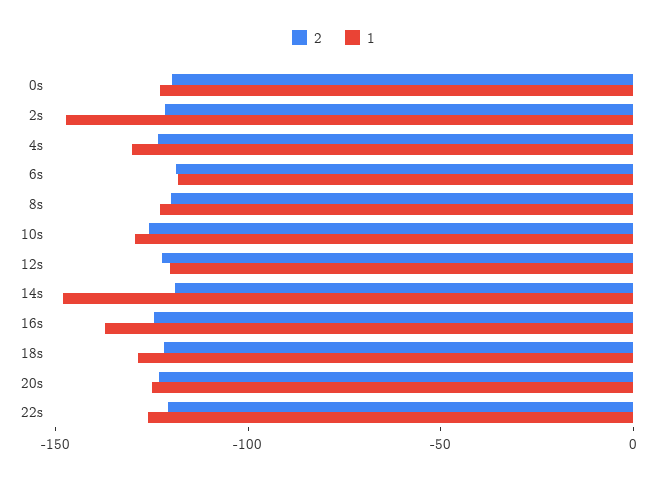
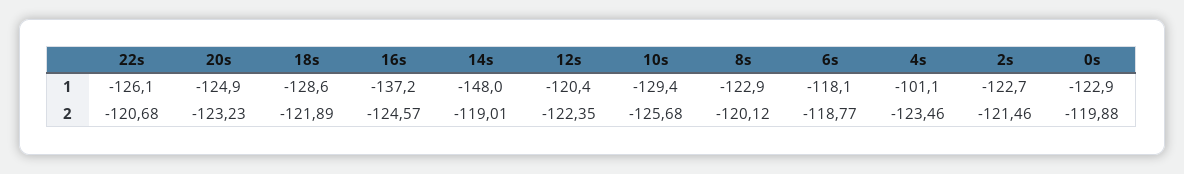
  {
    "2": {
      "0s": -119.88,
      "2s": -121.46,
      "4s": -123.46,
      "6s": -118.77,
      "8s": -120.12,
      "10s": -125.68,
      "12s": -122.35,
      "14s": -119.01,
      "16s": -124.57,
      "18s": -121.89,
      "20s": -123.23,
      "22s": -120.68
    },
    "1": {
      "0s": -122.9,
-     "2s": -150,
+     "2s": -122.7,
-     "4s": -130,
+     "4s": -101.1,
      "6s": -118.1,
      "8s": -122.9,
      "10s": -129.4,
      "12s": -120.4,
      "14s": -148,
      "16s": -137.2,
      "18s": -128.6,
      "20s": -124.9,
      "22s": -126.1
    }
  }

